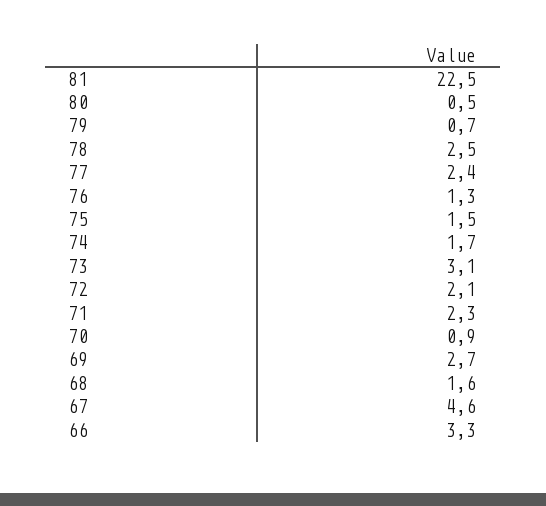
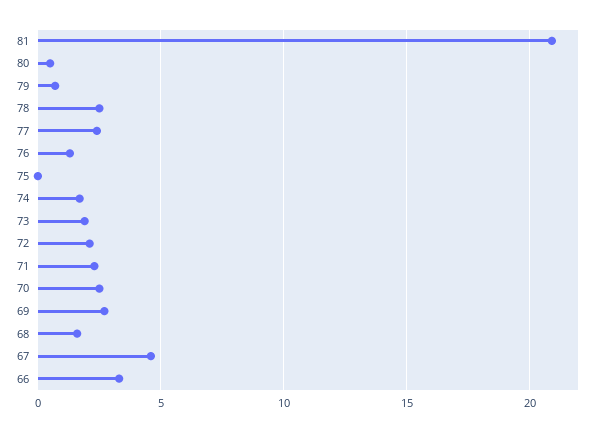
  {
-   "81": 22.5,
+   "81": 21,
    "80": 0.5,
    "79": 0.7,
    "78": 2.5,
    "77": 2.4,
    "76": 1.3,
-   "75": 1.5,
+   "75": 0,
    "74": 1.7,
-   "73": 3.1,
+   "73": 2,
    "72": 2.1,
    "71": 2.3,
-   "70": 0.9,
+   "70": 2.5,
    "69": 2.7,
    "68": 1.6,
    "67": 4.6,
    "66": 3.3
  }

